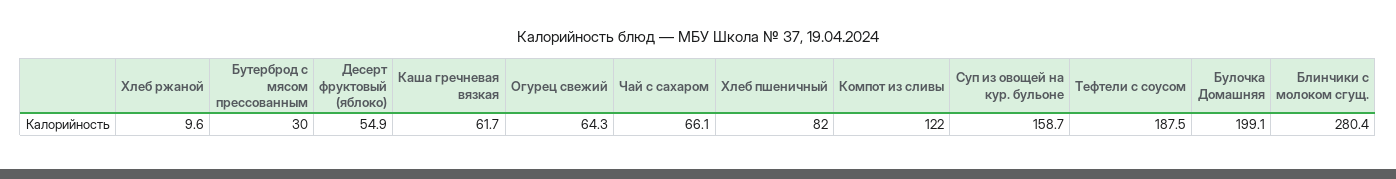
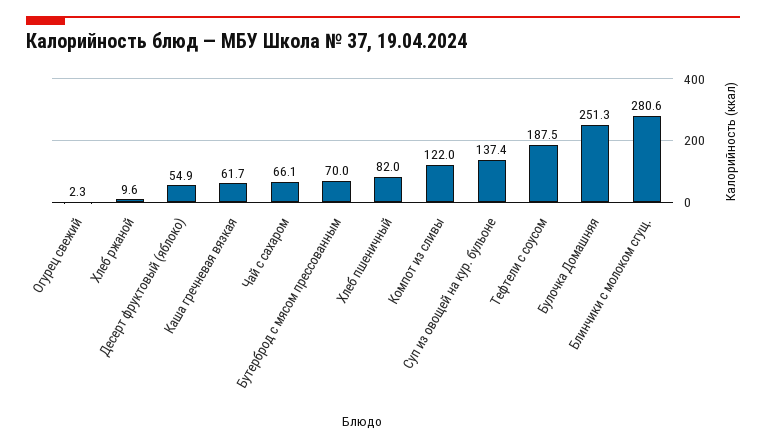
  {
    "Хлеб ржаной": 9.6,
-   "Бутерброд с мясом прессованным": 30,
+   "Бутерброд с мясом прессованным": 70,
    "Десерт фруктовый (яблоко)": 54.9,
    "Каша гречневая вязкая": 61.7,
-   "Огурец свежий": 64.3,
+   "Огурец свежий": 2.3,
    "Чай с сахаром": 66.1,
    "Хлеб пшеничный": 82,
    "Компот из сливы": 122,
-   "Суп из овощей на кур. бульоне": 158.7,
+   "Суп из овощей на кур. бульоне": 137.4,
    "Тефтели с соусом": 187.5,
-   "Булочка Домашняя": 199.1,
+   "Булочка Домашняя": 251.3,
-   "Блинчики с молоком сгущ.": 280.4
+   "Блинчики с молоком сгущ.": 280.6
  }

